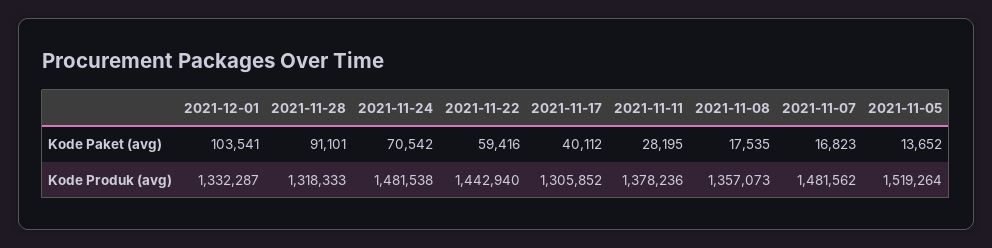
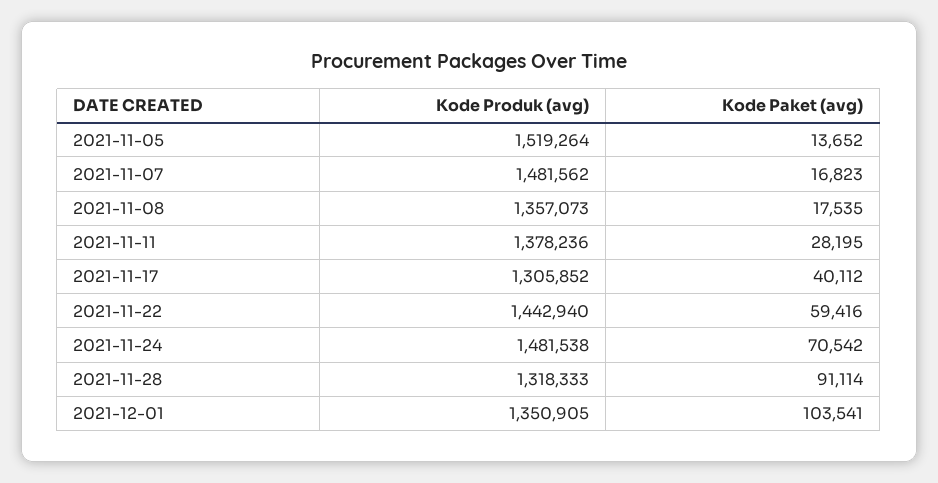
  {
    "2021-12-01": {
      "Kode Paket (avg)": 103541,
-     "Kode Produk (avg)": 1332287
+     "Kode Produk (avg)": 1350905
    },
    "2021-11-28": {
-     "Kode Paket (avg)": 91101,
+     "Kode Paket (avg)": 91114,
      "Kode Produk (avg)": 1318333
    },
    "2021-11-24": {
      "Kode Paket (avg)": 70542,
      "Kode Produk (avg)": 1481538
    },
    "2021-11-22": {
      "Kode Paket (avg)": 59416,
      "Kode Produk (avg)": 1442940
    },
    "2021-11-17": {
      "Kode Paket (avg)": 40112,
      "Kode Produk (avg)": 1305852
    },
    "2021-11-11": {
      "Kode Paket (avg)": 28195,
      "Kode Produk (avg)": 1378236
    },
    "2021-11-08": {
      "Kode Paket (avg)": 17535,
      "Kode Produk (avg)": 1357073
    },
    "2021-11-07": {
      "Kode Paket (avg)": 16823,
      "Kode Produk (avg)": 1481562
    },
    "2021-11-05": {
      "Kode Paket (avg)": 13652,
      "Kode Produk (avg)": 1519264
    }
  }

